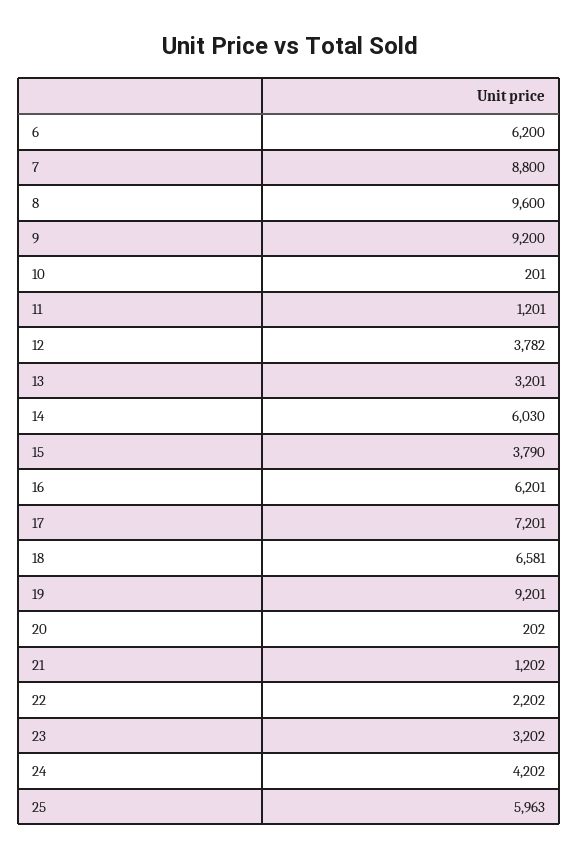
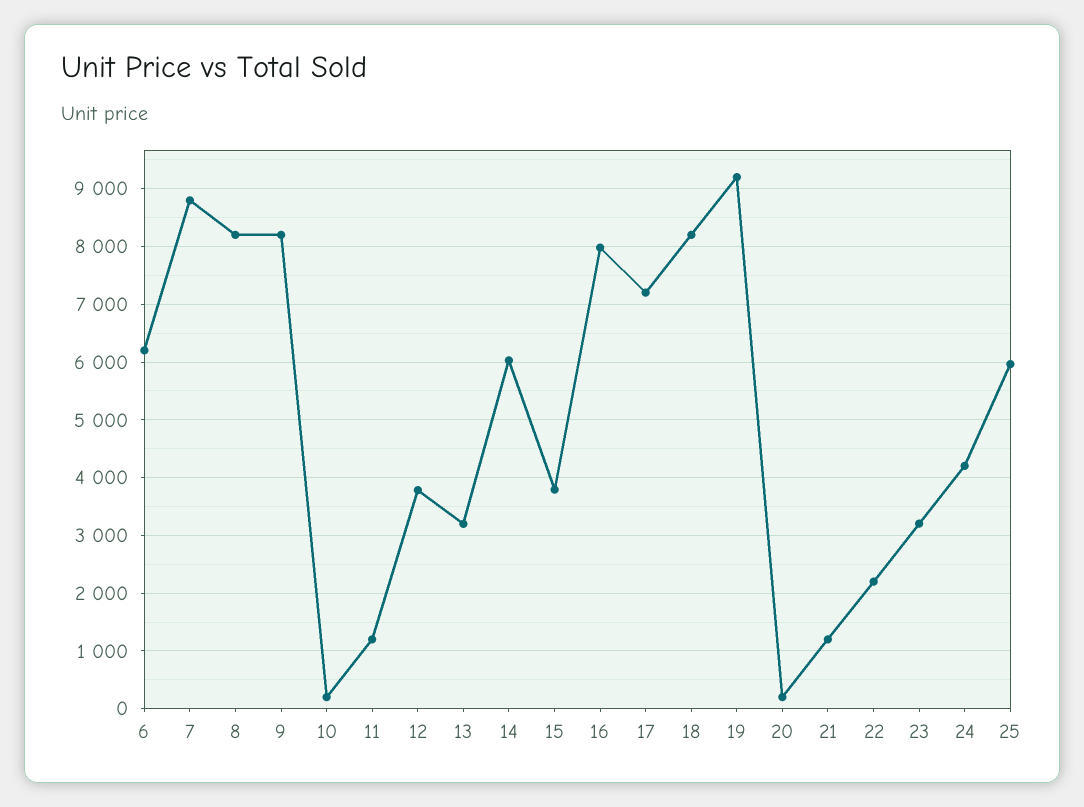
  {
    "6": 6200,
    "7": 8800,
-   "8": 9600,
+   "8": 8200,
-   "9": 9200,
+   "9": 8200,
    "10": 201,
    "11": 1201,
    "12": 3782,
    "13": 3201,
    "14": 6030,
    "15": 3790,
-   "16": 6201,
+   "16": 8000,
    "17": 7201,
-   "18": 6581,
+   "18": 8200,
    "19": 9201,
    "20": 202,
    "21": 1202,
    "22": 2202,
    "23": 3202,
    "24": 4202,
    "25": 5963
  }

